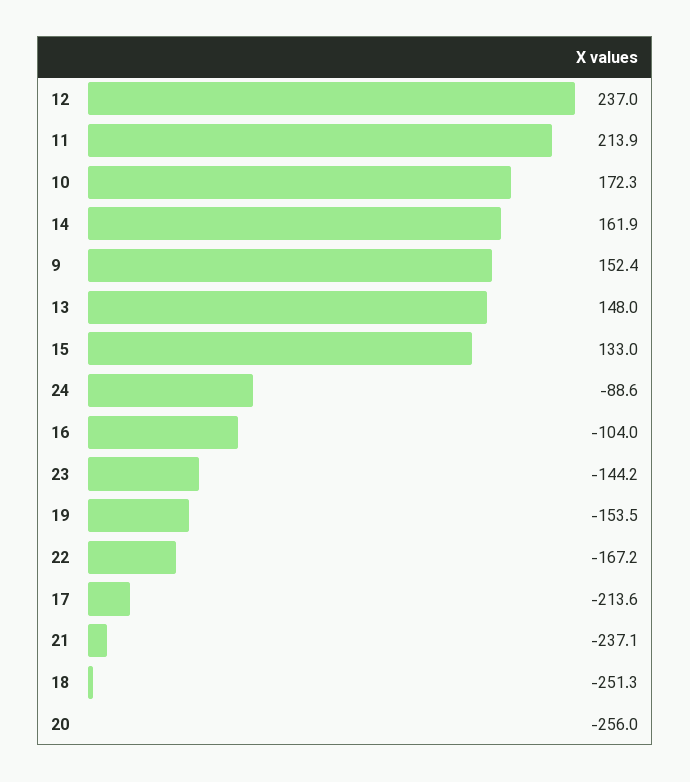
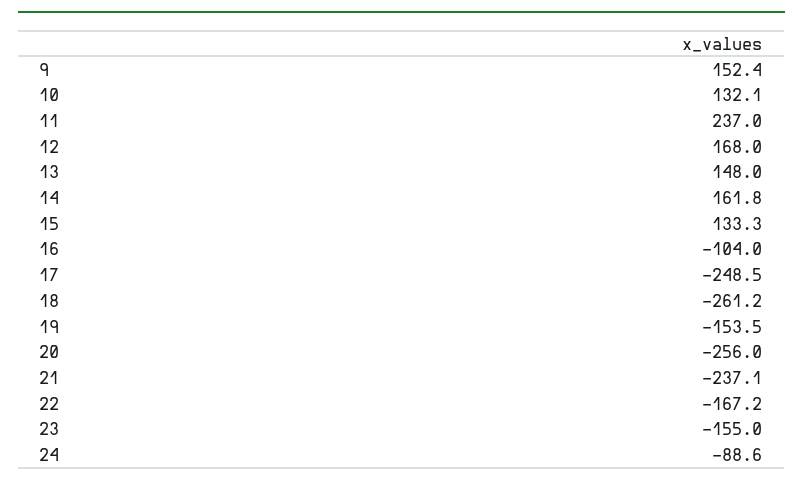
  {
-   "12": 237,
+   "12": 168,
-   "11": 213.9,
+   "11": 237,
-   "10": 172.3,
+   "10": 132.1,
-   "14": 161.9,
+   "14": 161.8,
    "9": 152.4,
    "13": 148,
-   "15": 133,
+   "15": 133.3,
    "24": -88.6,
    "16": -104,
-   "23": -144.2,
+   "23": -155,
    "19": -153.5,
    "22": -167.2,
-   "17": -213.6,
+   "17": -248.5,
    "21": -237.1,
-   "18": -251.3,
+   "18": -261.2,
    "20": -256
  }

